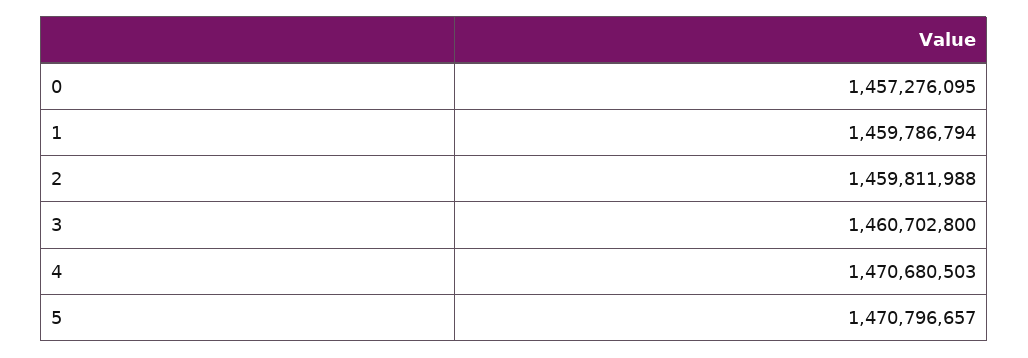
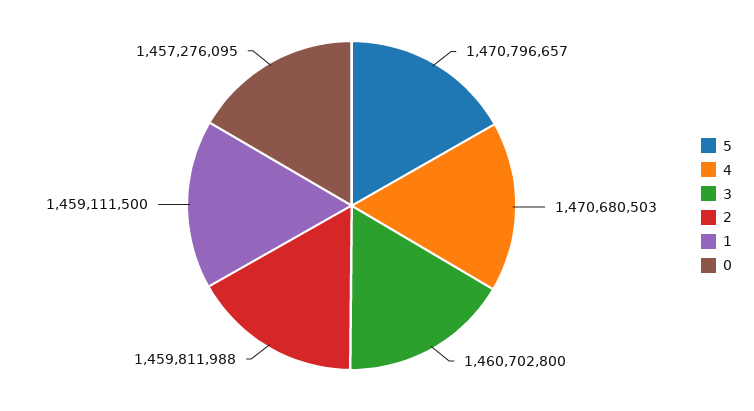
  {
    "0": 1457276095,
-   "1": 1459786794,
+   "1": 1459111500,
    "2": 1459811988,
    "3": 1460702800,
    "4": 1470680503,
    "5": 1470796657
  }

